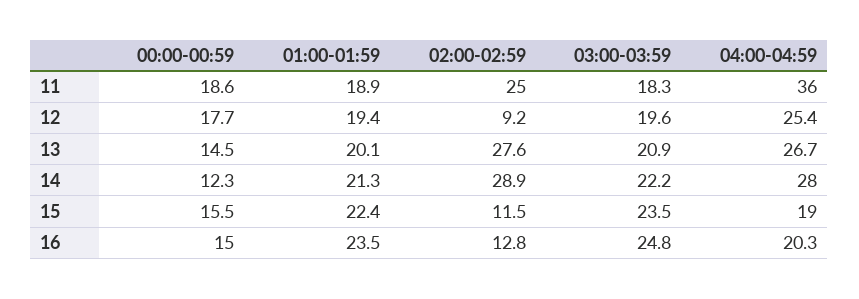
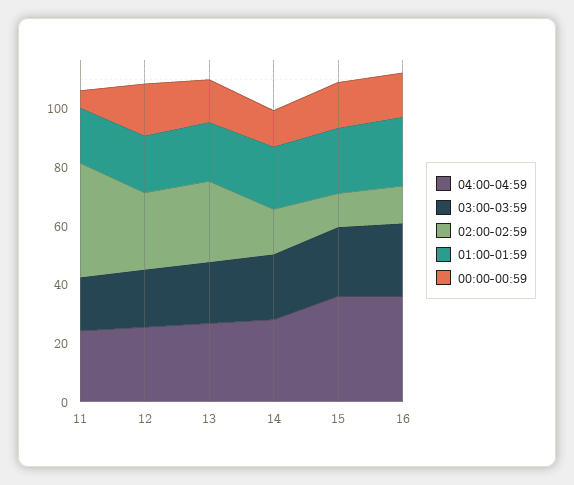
  {
    "00:00-00:59": {
-     "11": 18.6,
+     "11": 5,
      "12": 17.7,
      "13": 14.5,
      "14": 12.3,
      "15": 15.5,
      "16": 15
    },
    "01:00-01:59": {
      "11": 18.9,
      "12": 19.4,
      "13": 20.1,
      "14": 21.3,
      "15": 22.4,
      "16": 23.5
    },
    "02:00-02:59": {
-     "11": 25,
+     "11": 40,
-     "12": 9.2,
+     "12": 25,
      "13": 27.6,
-     "14": 28.9,
+     "14": 15,
      "15": 11.5,
      "16": 12.8
    },
    "03:00-03:59": {
      "11": 18.3,
      "12": 19.6,
      "13": 20.9,
      "14": 22.2,
      "15": 23.5,
      "16": 24.8
    },
    "04:00-04:59": {
-     "11": 36,
+     "11": 25,
      "12": 25.4,
      "13": 26.7,
      "14": 28,
-     "15": 19,
+     "15": 35,
-     "16": 20.3
+     "16": 35
    }
  }

